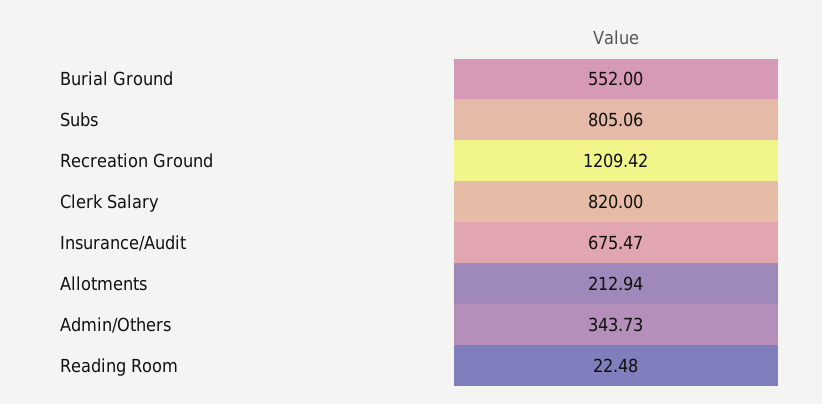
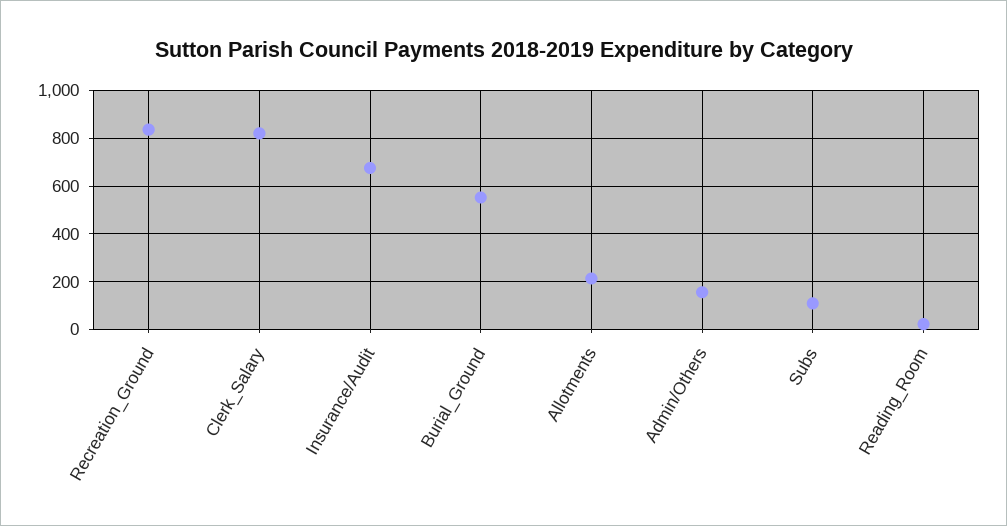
  {
    "Burial Ground": 552,
-   "Subs": 805.06,
+   "Subs": 100,
-   "Recreation Ground": 1209.42,
+   "Recreation Ground": 850,
    "Clerk Salary": 820,
    "Insurance/Audit": 675.47,
    "Allotments": 212.94,
-   "Admin/Others": 343.73,
+   "Admin/Others": 150,
    "Reading Room": 22.48
  }

